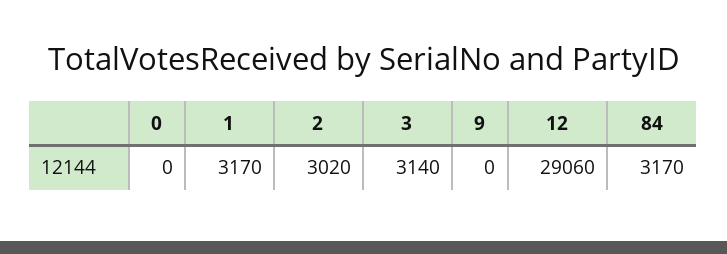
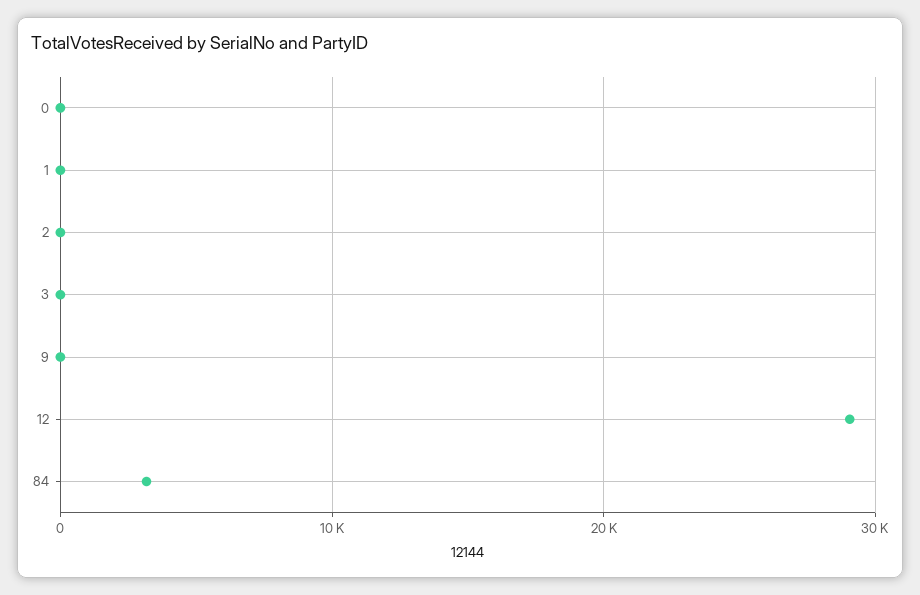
  {
    "0": 0,
-   "1": 3170,
+   "1": 0,
-   "2": 3020,
+   "2": 0,
-   "3": 3140,
+   "3": 0,
    "9": 0,
    "12": 29060,
    "84": 3170
  }

